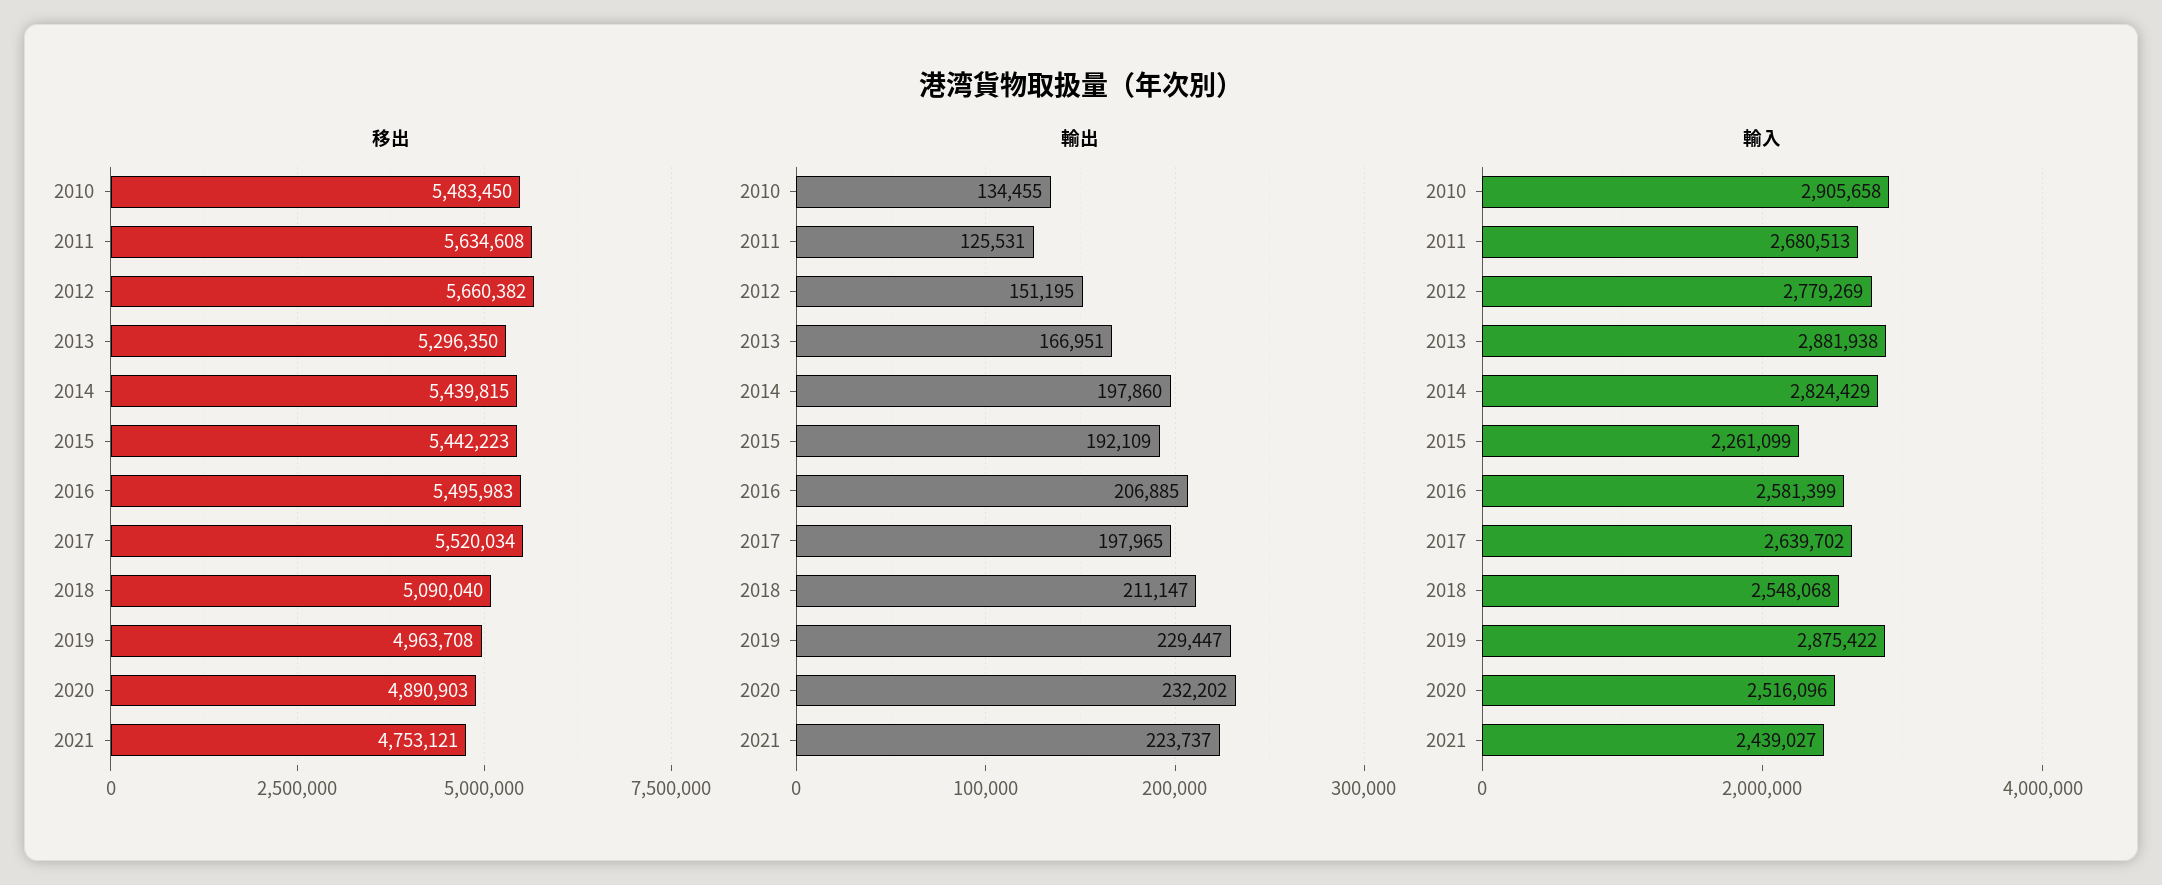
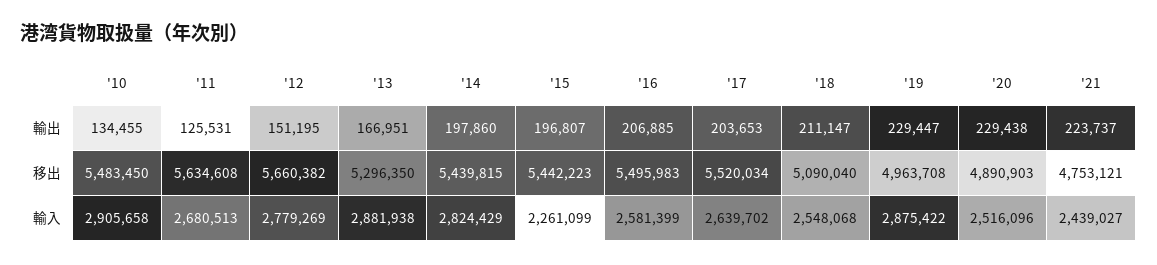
  {
    "移出": {
      "2010": 5483450,
      "2011": 5634608,
      "2012": 5660382,
      "2013": 5296350,
      "2014": 5439815,
      "2015": 5442223,
      "2016": 5495983,
      "2017": 5520034,
      "2018": 5090040,
      "2019": 4963708,
      "2020": 4890903,
      "2021": 4753121
    },
    "輸出": {
      "2010": 134455,
      "2011": 125531,
      "2012": 151195,
      "2013": 166951,
      "2014": 197860,
-     "2015": 192109,
+     "2015": 196807,
      "2016": 206885,
-     "2017": 197965,
+     "2017": 203653,
      "2018": 211147,
      "2019": 229447,
-     "2020": 232202,
+     "2020": 229438,
      "2021": 223737
    },
    "輸入": {
      "2010": 2905658,
      "2011": 2680513,
      "2012": 2779269,
      "2013": 2881938,
      "2014": 2824429,
      "2015": 2261099,
      "2016": 2581399,
      "2017": 2639702,
      "2018": 2548068,
      "2019": 2875422,
      "2020": 2516096,
      "2021": 2439027
    }
  }

